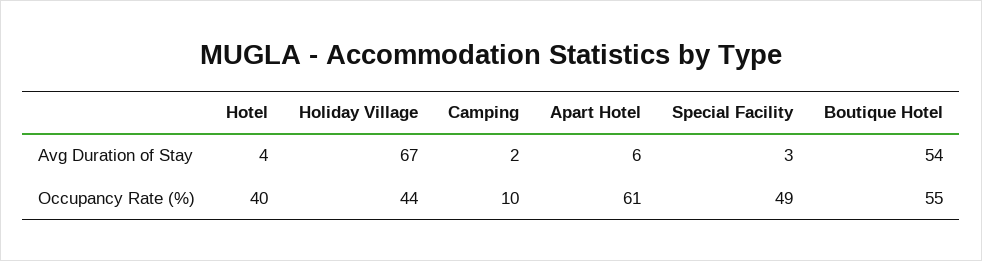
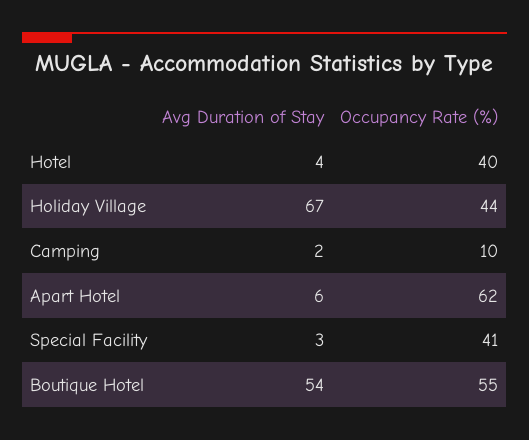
  {
    "Hotel": {
      "Avg Duration of Stay": 4,
      "Occupancy Rate (%)": 40
    },
    "Holiday Village": {
      "Avg Duration of Stay": 67,
      "Occupancy Rate (%)": 44
    },
    "Camping": {
      "Avg Duration of Stay": 2,
      "Occupancy Rate (%)": 10
    },
    "Apart Hotel": {
      "Avg Duration of Stay": 6,
-     "Occupancy Rate (%)": 61
+     "Occupancy Rate (%)": 62
    },
    "Special Facility": {
      "Avg Duration of Stay": 3,
-     "Occupancy Rate (%)": 49
+     "Occupancy Rate (%)": 41
    },
    "Boutique Hotel": {
      "Avg Duration of Stay": 54,
      "Occupancy Rate (%)": 55
    }
  }

